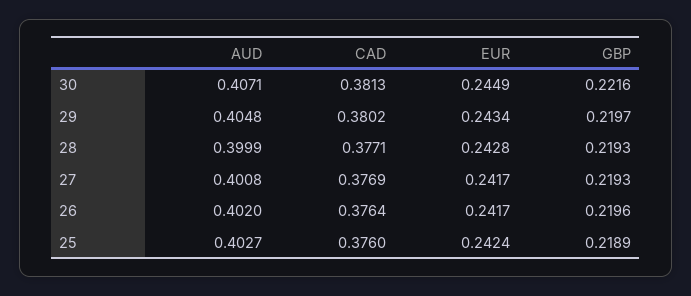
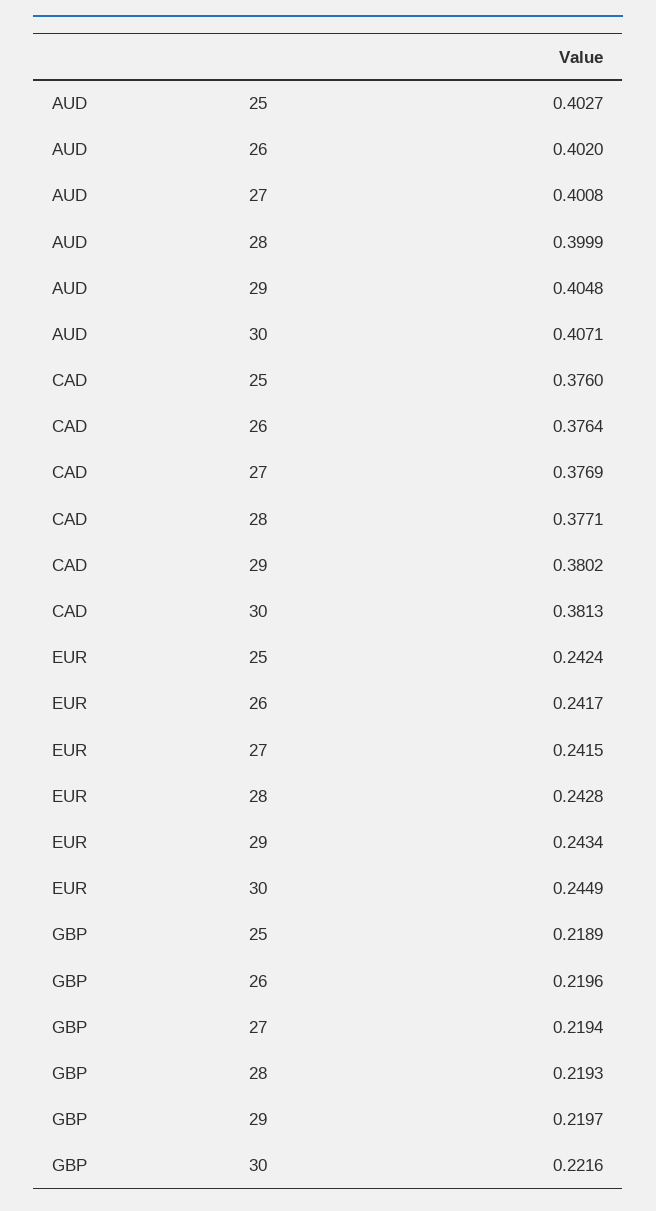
  {
    "AUD": {
      "30": 0.4071,
      "29": 0.4048,
      "28": 0.3999,
      "27": 0.4008,
      "26": 0.402,
      "25": 0.4027
    },
    "CAD": {
      "30": 0.3813,
      "29": 0.3802,
      "28": 0.3771,
      "27": 0.3769,
      "26": 0.3764,
      "25": 0.376
    },
    "EUR": {
      "30": 0.2449,
      "29": 0.2434,
      "28": 0.2428,
-     "27": 0.2417,
+     "27": 0.2415,
      "26": 0.2417,
      "25": 0.2424
    },
    "GBP": {
      "30": 0.2216,
      "29": 0.2197,
      "28": 0.2193,
-     "27": 0.2193,
+     "27": 0.2194,
      "26": 0.2196,
      "25": 0.2189
    }
  }

